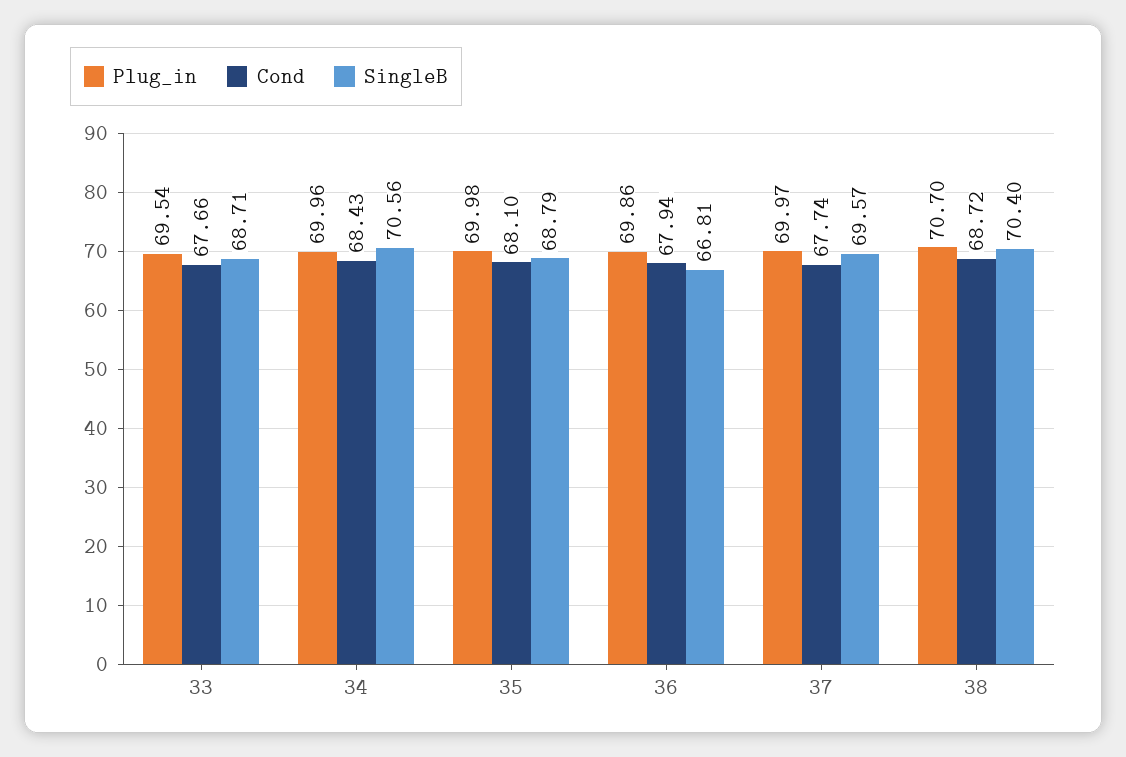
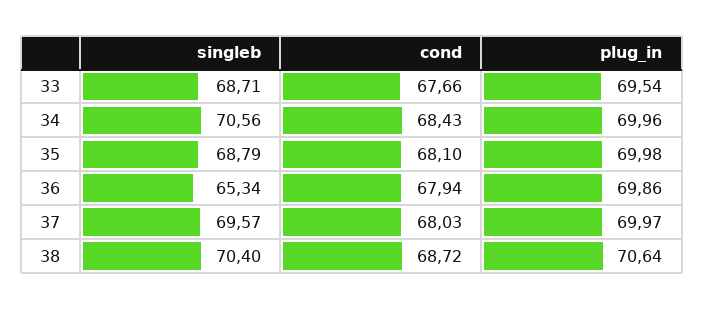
  {
    "Plug_in": {
      "33": 69.54,
      "34": 69.96,
      "35": 69.98,
      "36": 69.86,
      "37": 69.97,
-     "38": 70.7
+     "38": 70.64
    },
    "Cond": {
      "33": 67.66,
      "34": 68.43,
      "35": 68.1,
      "36": 67.94,
-     "37": 67.74,
+     "37": 68.03,
      "38": 68.72
    },
    "SingleB": {
      "33": 68.71,
      "34": 70.56,
      "35": 68.79,
-     "36": 66.81,
+     "36": 65.34,
      "37": 69.57,
      "38": 70.4
    }
  }

